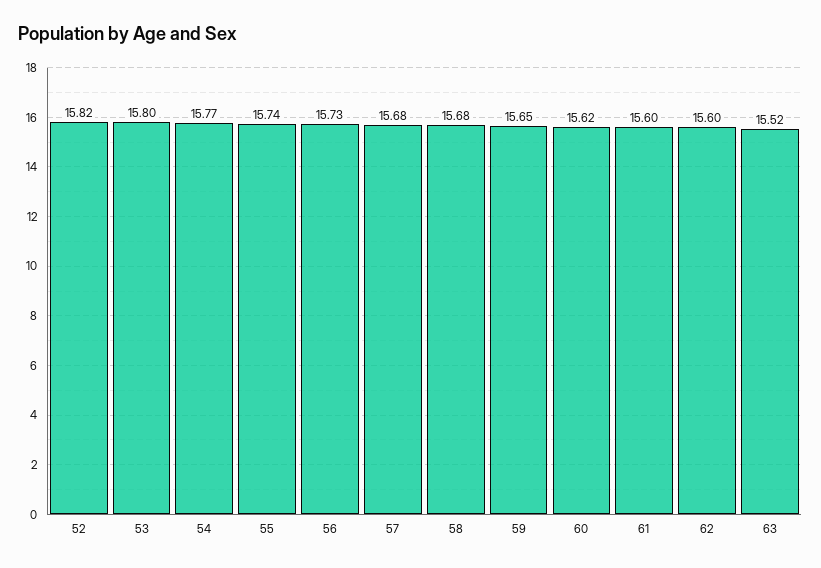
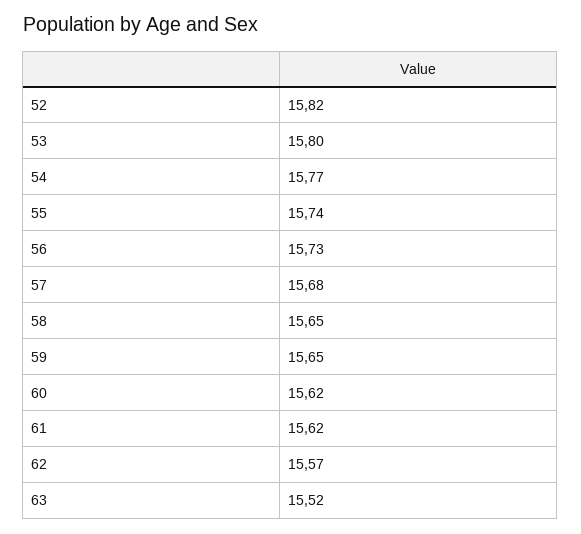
  {
    "52": 15.82,
    "53": 15.8,
    "54": 15.77,
    "55": 15.74,
    "56": 15.73,
    "57": 15.68,
-   "58": 15.68,
+   "58": 15.65,
    "59": 15.65,
    "60": 15.62,
-   "61": 15.6,
+   "61": 15.62,
-   "62": 15.6,
+   "62": 15.57,
    "63": 15.52
  }

